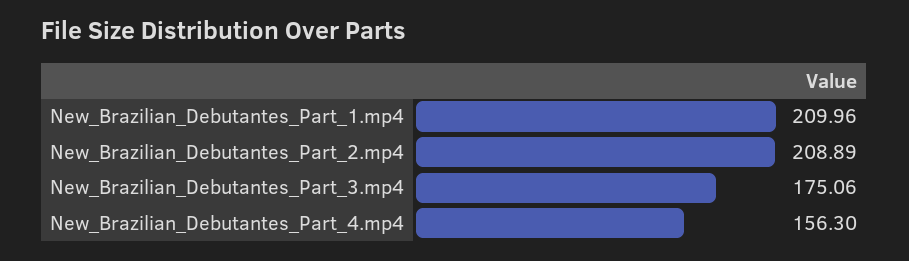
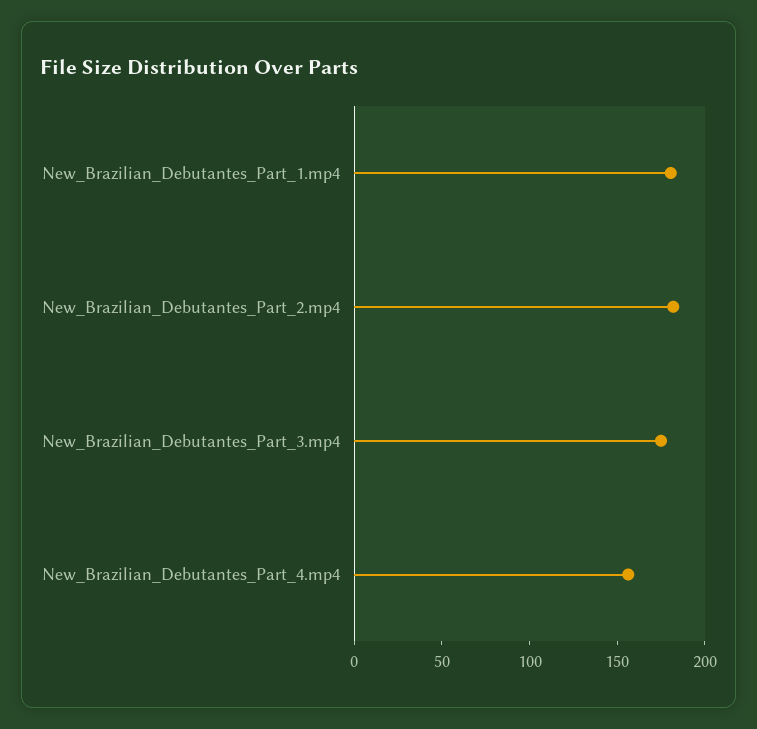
  {
-   "New_Brazilian_Debutantes_Part_1.mp4": 209.96,
+   "New_Brazilian_Debutantes_Part_1.mp4": 180,
-   "New_Brazilian_Debutantes_Part_2.mp4": 208.89,
+   "New_Brazilian_Debutantes_Part_2.mp4": 180,
    "New_Brazilian_Debutantes_Part_3.mp4": 175.06,
    "New_Brazilian_Debutantes_Part_4.mp4": 156.3
  }

